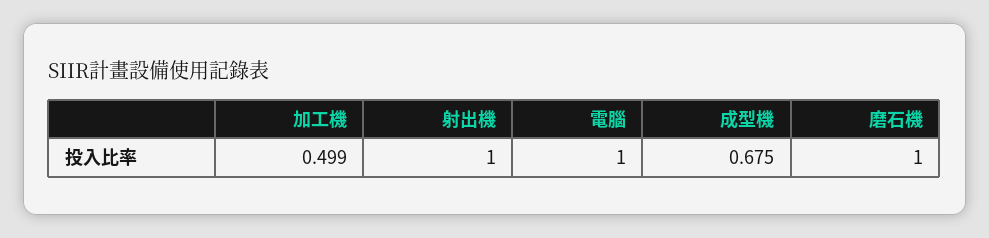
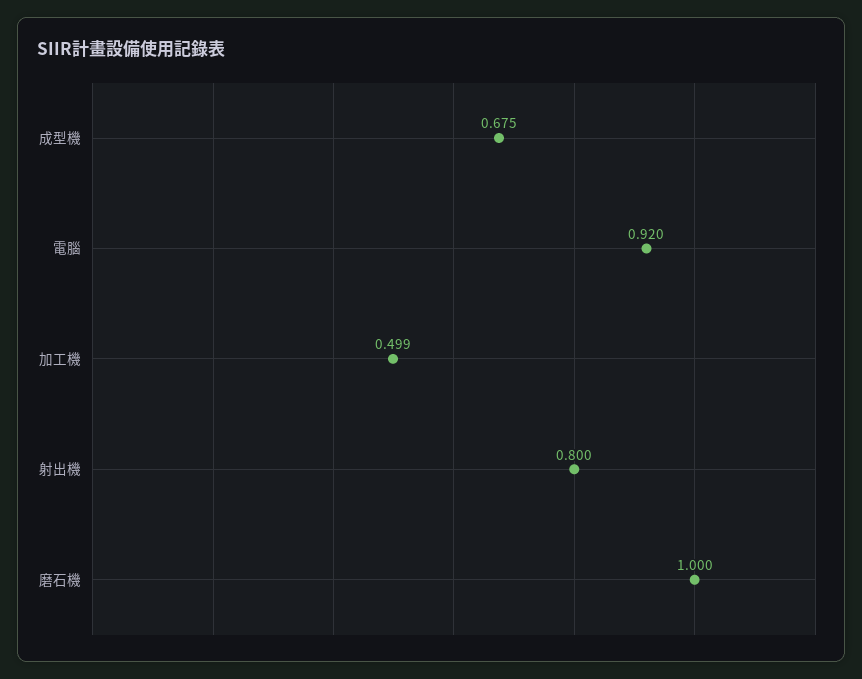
  {
    "加工機": 0.499,
-   "射出機": 1,
+   "射出機": 0.8,
-   "電腦": 1,
+   "電腦": 0.92,
    "成型機": 0.675,
    "磨石機": 1
  }

